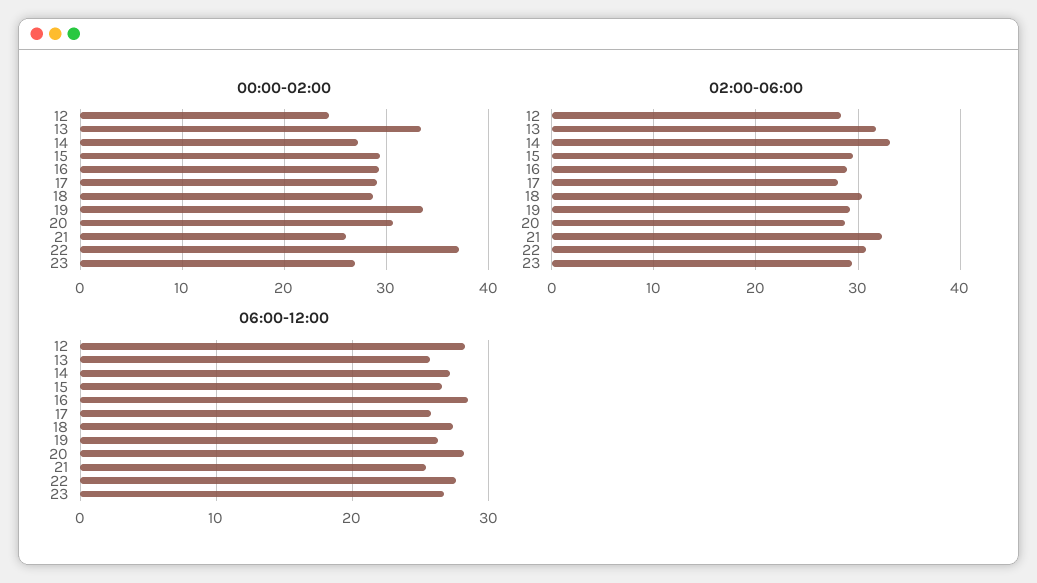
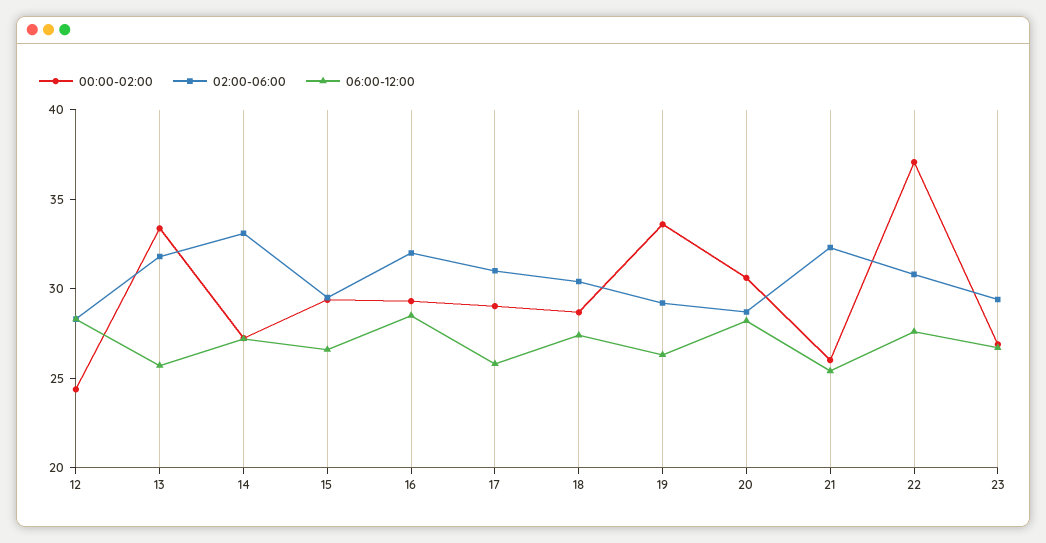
  {
    "00:00-02:00": {
      "12": 24,
      "13": 33,
      "14": 27,
      "15": 29,
      "16": 29,
      "17": 29,
      "18": 29,
      "19": 34,
      "20": 31,
      "21": 26,
      "22": 37,
      "23": 27
    },
    "02:00-06:00": {
      "12": 28,
      "13": 32,
      "14": 33,
      "15": 30,
-     "16": 29,
+     "16": 32,
-     "17": 28,
+     "17": 31,
      "18": 30,
      "19": 29,
      "20": 29,
      "21": 32,
      "22": 31,
      "23": 29
    },
    "06:00-12:00": {
      "12": 28,
      "13": 26,
      "14": 27,
      "15": 27,
      "16": 29,
      "17": 26,
      "18": 27,
      "19": 26,
      "20": 28,
      "21": 25,
      "22": 28,
      "23": 27
    }
  }

